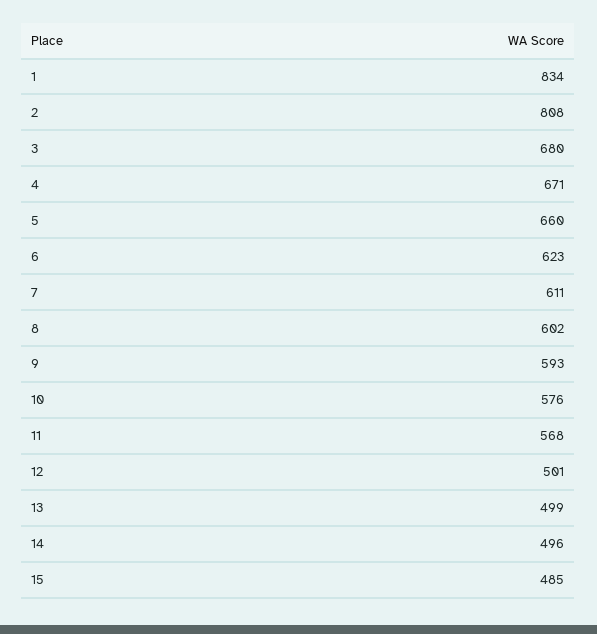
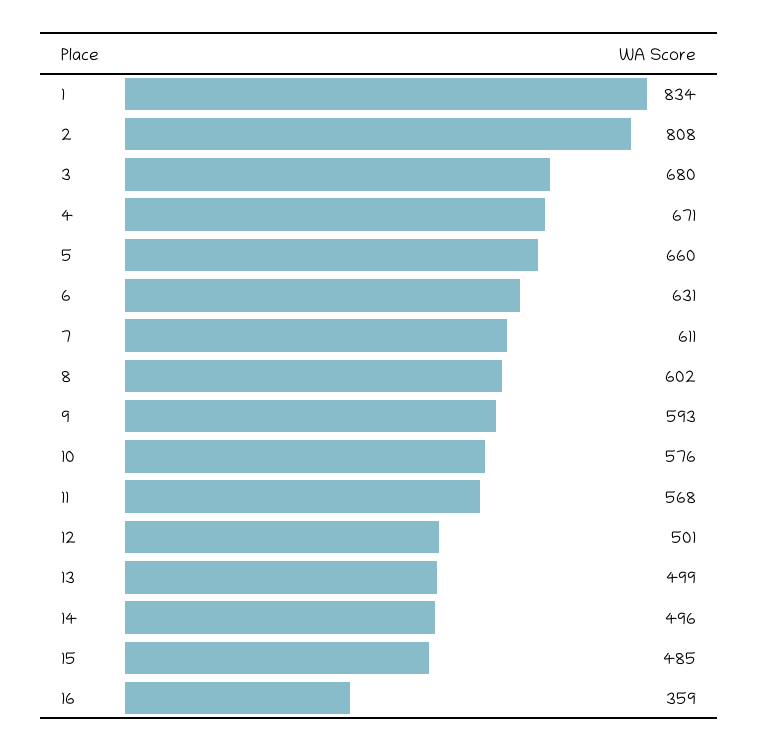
  {
    "1": 834,
    "2": 808,
    "3": 680,
    "4": 671,
    "5": 660,
-   "6": 623,
+   "6": 631,
    "7": 611,
    "8": 602,
    "9": 593,
    "10": 576,
    "11": 568,
    "12": 501,
    "13": 499,
    "14": 496,
-   "15": 485
+   "15": 485,
+   "16": 359
  }

